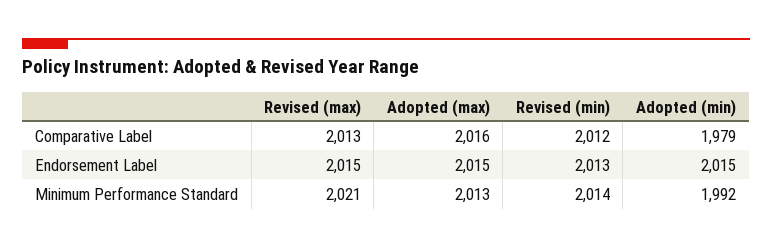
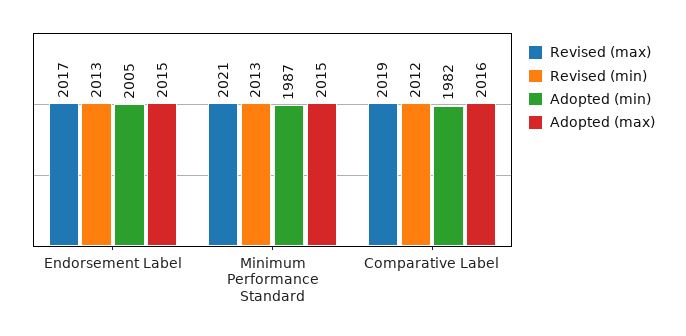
  {
    "Revised (max)": {
-     "Comparative Label": 2013,
+     "Comparative Label": 2019,
-     "Endorsement Label": 2015,
+     "Endorsement Label": 2017,
      "Minimum Performance Standard": 2021
    },
    "Adopted (max)": {
      "Comparative Label": 2016,
      "Endorsement Label": 2015,
-     "Minimum Performance Standard": 2013
+     "Minimum Performance Standard": 2015
    },
    "Revised (min)": {
      "Comparative Label": 2012,
      "Endorsement Label": 2013,
-     "Minimum Performance Standard": 2014
+     "Minimum Performance Standard": 2013
    },
    "Adopted (min)": {
-     "Comparative Label": 1979,
+     "Comparative Label": 1982,
-     "Endorsement Label": 2015,
+     "Endorsement Label": 2005,
-     "Minimum Performance Standard": 1992
+     "Minimum Performance Standard": 1987
    }
  }

